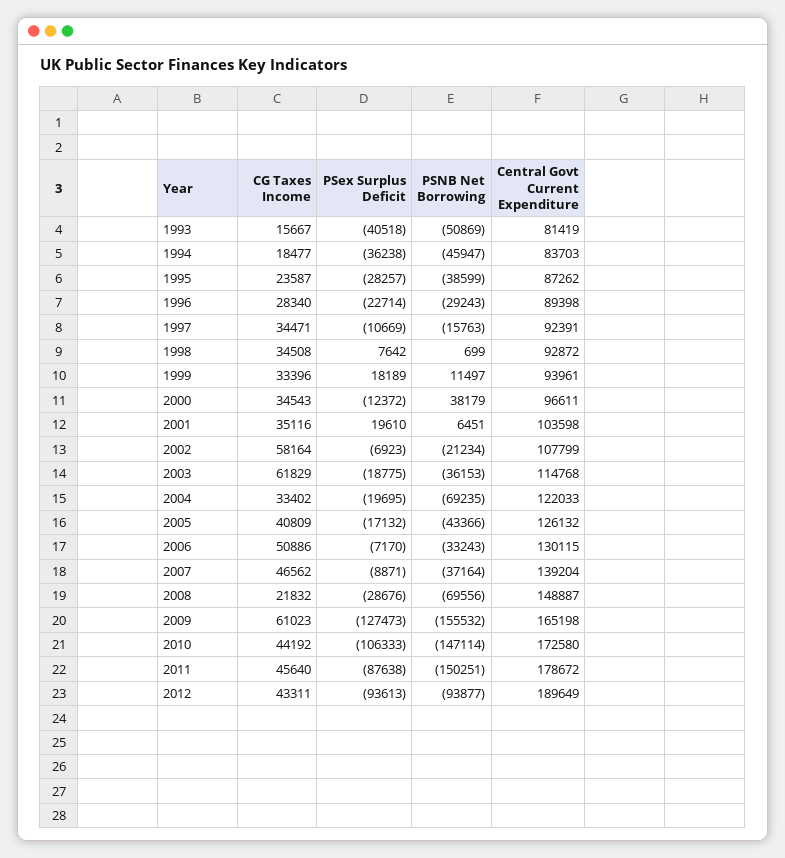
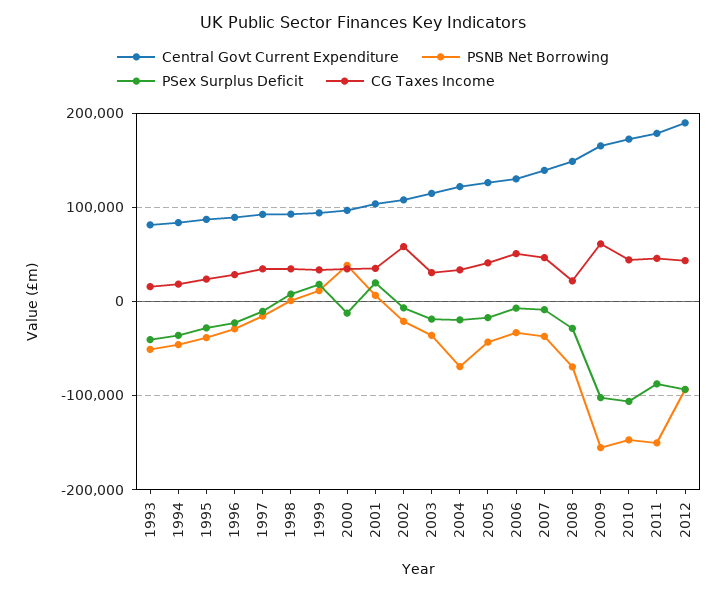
  {
    "CG Taxes Income": {
      "1993": 15667,
      "1994": 18477,
      "1995": 23587,
      "1996": 28340,
      "1997": 34471,
      "1998": 34508,
      "1999": 33396,
      "2000": 34543,
      "2001": 35116,
      "2002": 58164,
-     "2003": 61829,
+     "2003": 30000,
      "2004": 33402,
      "2005": 40809,
      "2006": 50886,
      "2007": 46562,
      "2008": 21832,
      "2009": 61023,
      "2010": 44192,
      "2011": 45640,
      "2012": 43311
    },
    "PSex Surplus Deficit": {
      "1993": -40518,
      "1994": -36238,
      "1995": -28257,
      "1996": -22714,
      "1997": -10669,
      "1998": 7642,
      "1999": 18189,
      "2000": -12372,
      "2001": 19610,
      "2002": -6923,
      "2003": -18775,
      "2004": -19695,
      "2005": -17132,
      "2006": -7170,
      "2007": -8871,
      "2008": -28676,
-     "2009": -127473,
+     "2009": -100000,
      "2010": -106333,
      "2011": -87638,
      "2012": -93613
    },
    "PSNB Net Borrowing": {
      "1993": -50869,
      "1994": -45947,
      "1995": -38599,
      "1996": -29243,
      "1997": -15763,
      "1998": 699,
      "1999": 11497,
      "2000": 38179,
      "2001": 6451,
      "2002": -21234,
      "2003": -36153,
      "2004": -69235,
      "2005": -43366,
      "2006": -33243,
      "2007": -37164,
      "2008": -69556,
      "2009": -155532,
      "2010": -147114,
      "2011": -150251,
      "2012": -93877
    },
    "Central Govt Current Expenditure": {
      "1993": 81419,
      "1994": 83703,
      "1995": 87262,
      "1996": 89398,
      "1997": 92391,
      "1998": 92872,
      "1999": 93961,
      "2000": 96611,
      "2001": 103598,
      "2002": 107799,
      "2003": 114768,
      "2004": 122033,
      "2005": 126132,
      "2006": 130115,
      "2007": 139204,
      "2008": 148887,
      "2009": 165198,
      "2010": 172580,
      "2011": 178672,
      "2012": 189649
    }
  }

